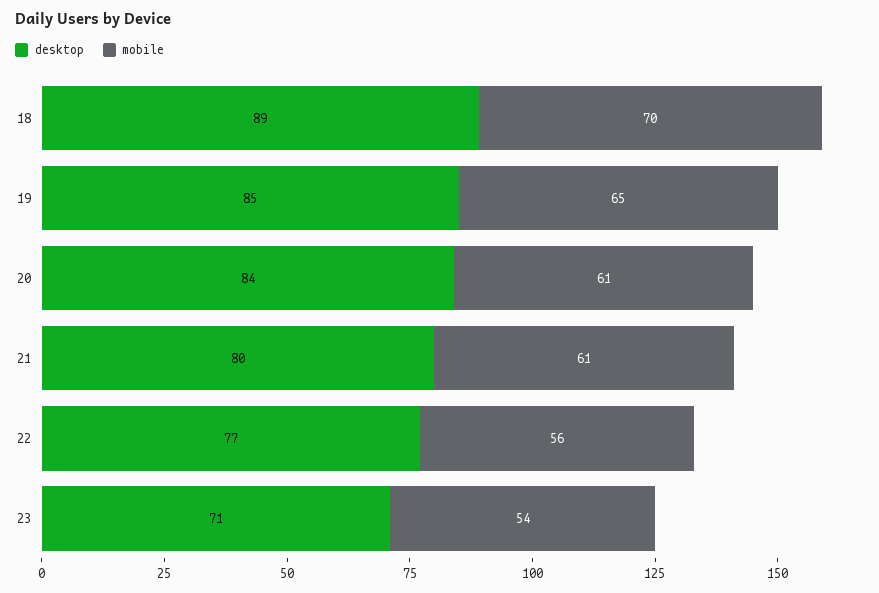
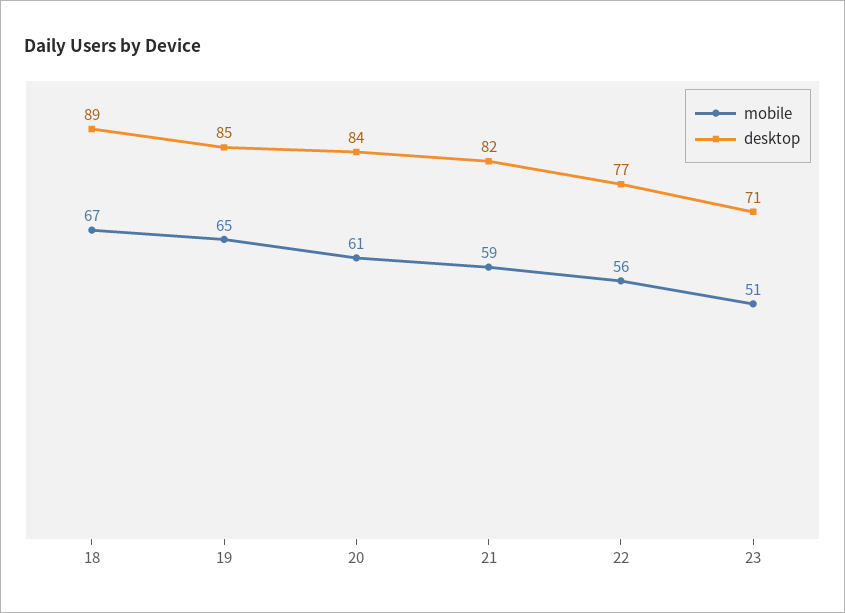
  {
    "desktop": {
      "18": 89,
      "19": 85,
      "20": 84,
-     "21": 80,
+     "21": 82,
      "22": 77,
      "23": 71
    },
    "mobile": {
-     "18": 70,
+     "18": 67,
      "19": 65,
      "20": 61,
-     "21": 61,
+     "21": 59,
      "22": 56,
-     "23": 54
+     "23": 51
    }
  }

